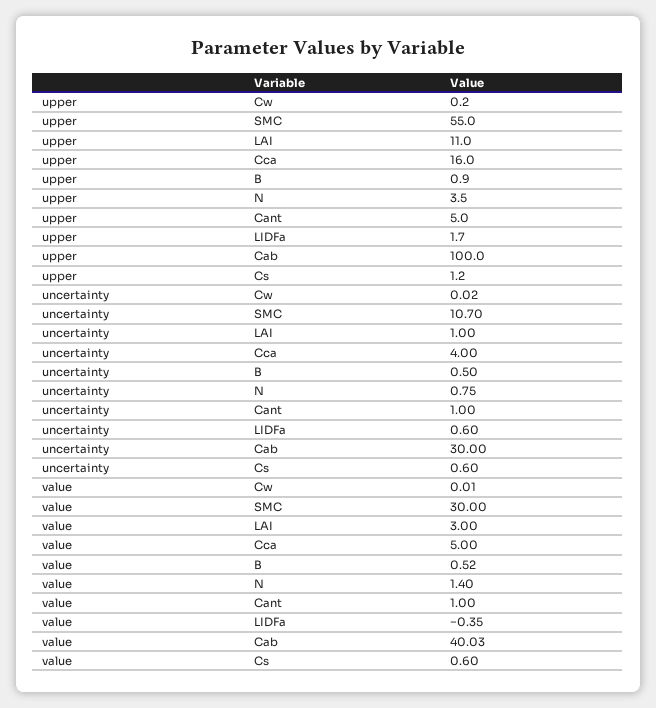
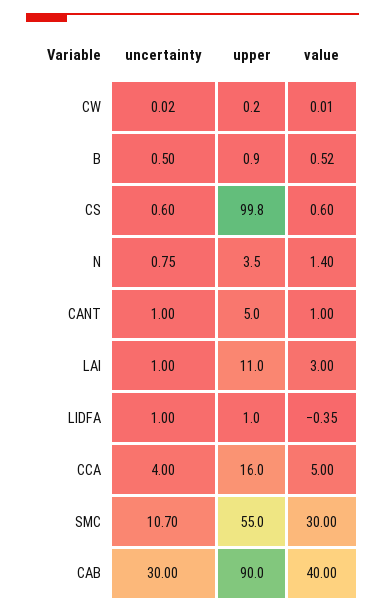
  {
    "upper": {
      "Cw": 0.2,
      "SMC": 55,
      "LAI": 11,
      "Cca": 16,
      "B": 0.9,
      "N": 3.5,
      "Cant": 5,
-     "LIDFa": 1.7,
+     "LIDFa": 1,
-     "Cab": 100,
+     "Cab": 90,
-     "Cs": 1.2
+     "Cs": 99.8
    },
    "uncertainty": {
      "Cw": 0.02,
      "SMC": 10.7,
      "LAI": 1,
      "Cca": 4,
      "B": 0.5,
      "N": 0.75,
      "Cant": 1,
-     "LIDFa": 0.6,
+     "LIDFa": 1,
      "Cab": 30,
      "Cs": 0.6
    },
    "value": {
      "Cw": 0.01,
      "SMC": 30,
      "LAI": 3,
      "Cca": 5,
      "B": 0.52,
      "N": 1.4,
      "Cant": 1,
      "LIDFa": -0.35,
-     "Cab": 40.03,
+     "Cab": 40,
      "Cs": 0.6
    }
  }

